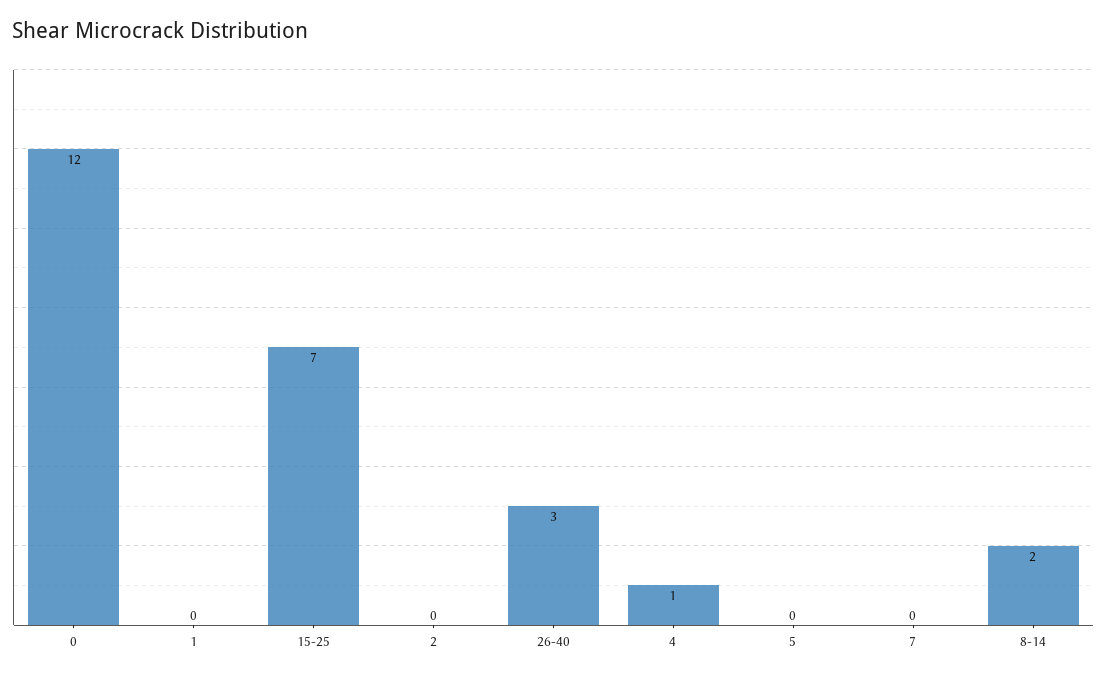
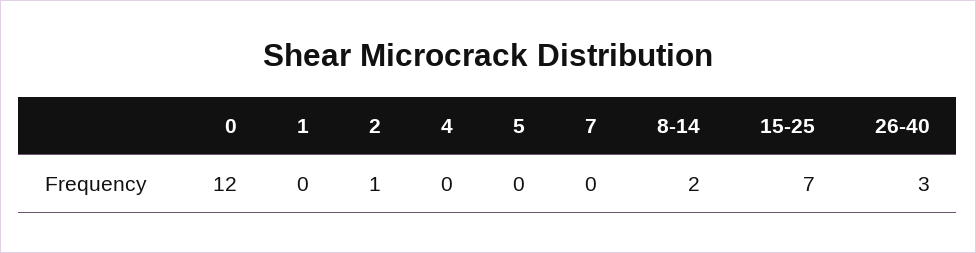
  {
    "0": 12,
    "1": 0,
    "15-25": 7,
-   "2": 0,
+   "2": 1,
    "26-40": 3,
-   "4": 1,
+   "4": 0,
    "5": 0,
    "7": 0,
    "8-14": 2
  }

